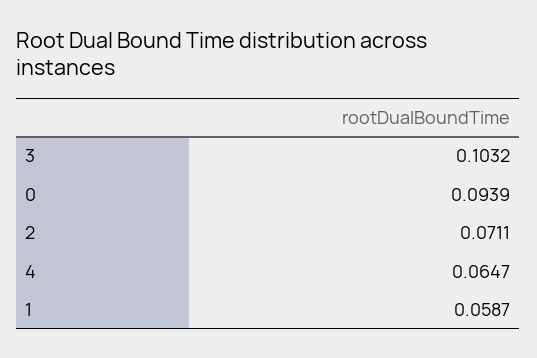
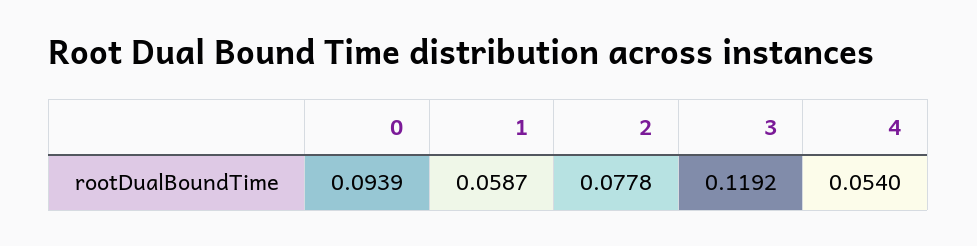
  {
-   "3": 0.1032,
+   "3": 0.1192,
    "0": 0.0939,
-   "2": 0.0711,
+   "2": 0.0778,
-   "4": 0.0647,
+   "4": 0.054,
    "1": 0.0587
  }

